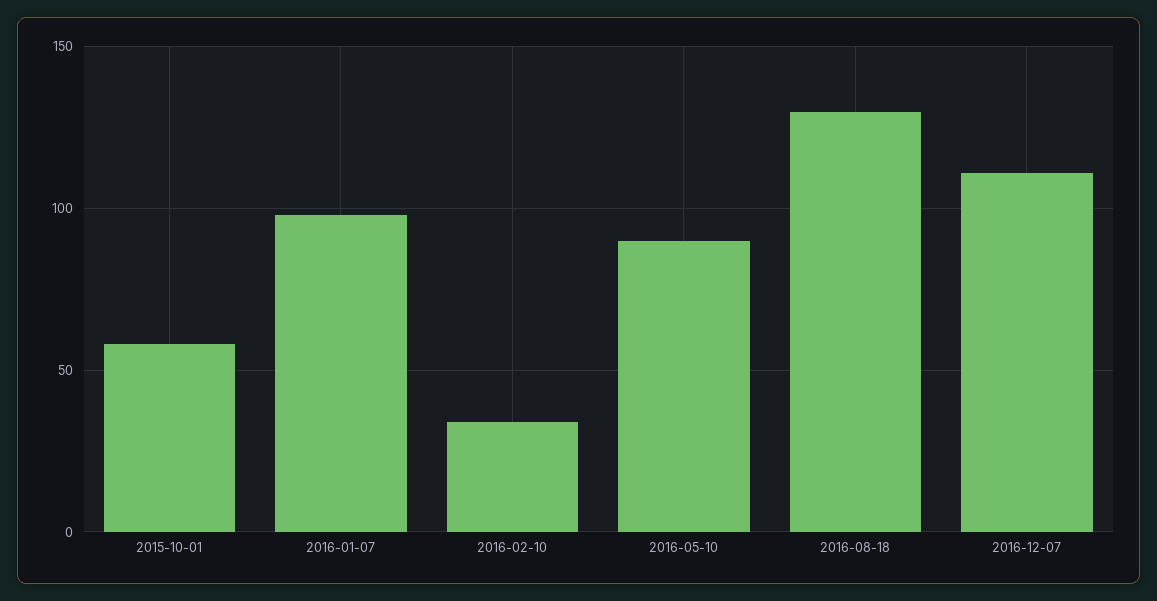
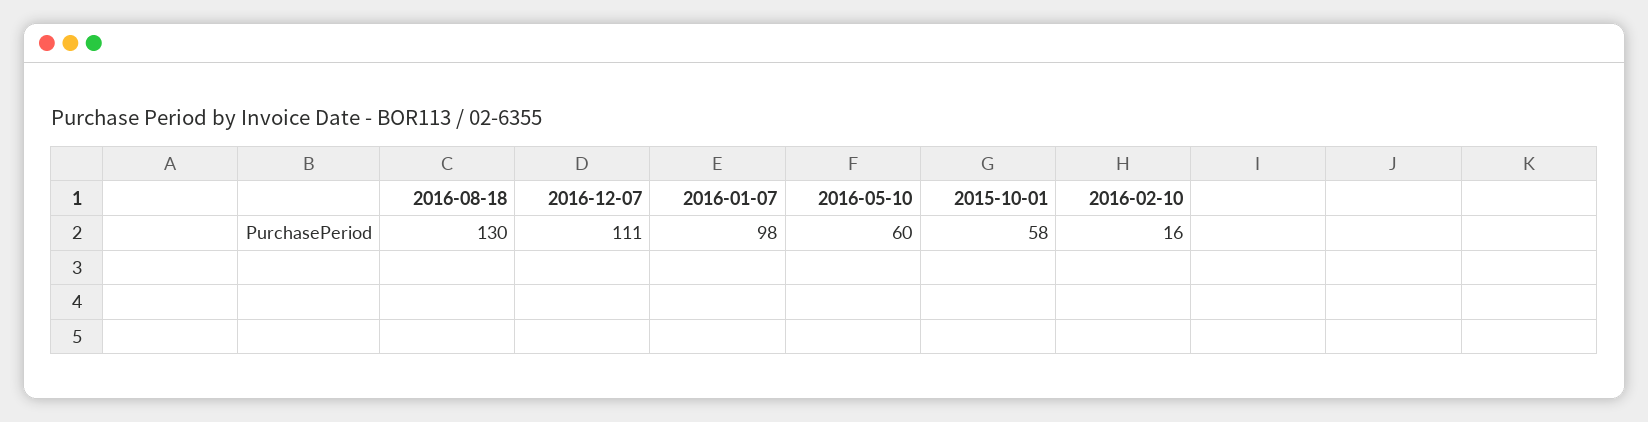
  {
    "2015-10-01": 58,
    "2016-01-07": 98,
-   "2016-02-10": 35,
+   "2016-02-10": 16,
-   "2016-05-10": 90,
+   "2016-05-10": 60,
    "2016-08-18": 130,
    "2016-12-07": 111
  }

